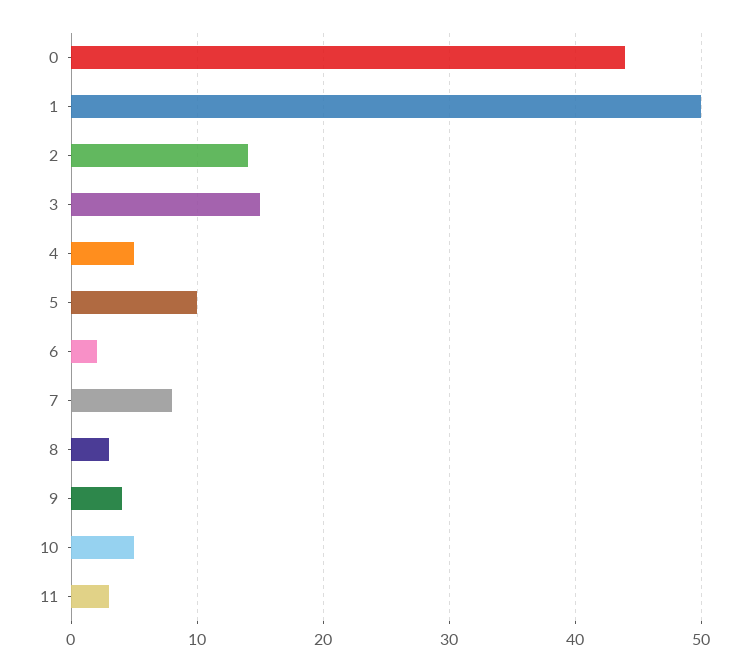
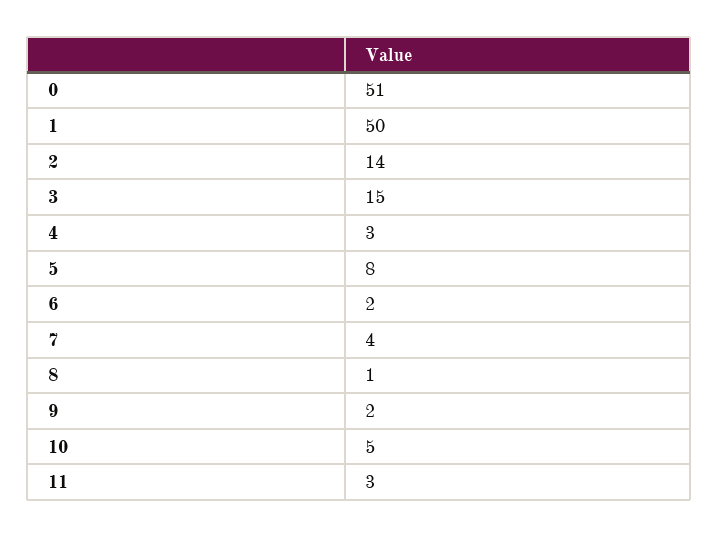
  {
-   "0": 44,
+   "0": 51,
    "1": 50,
    "2": 14,
    "3": 15,
-   "4": 5,
+   "4": 3,
-   "5": 10,
+   "5": 8,
    "6": 2,
-   "7": 8,
+   "7": 4,
-   "8": 3,
+   "8": 1,
-   "9": 4,
+   "9": 2,
    "10": 5,
    "11": 3
  }

